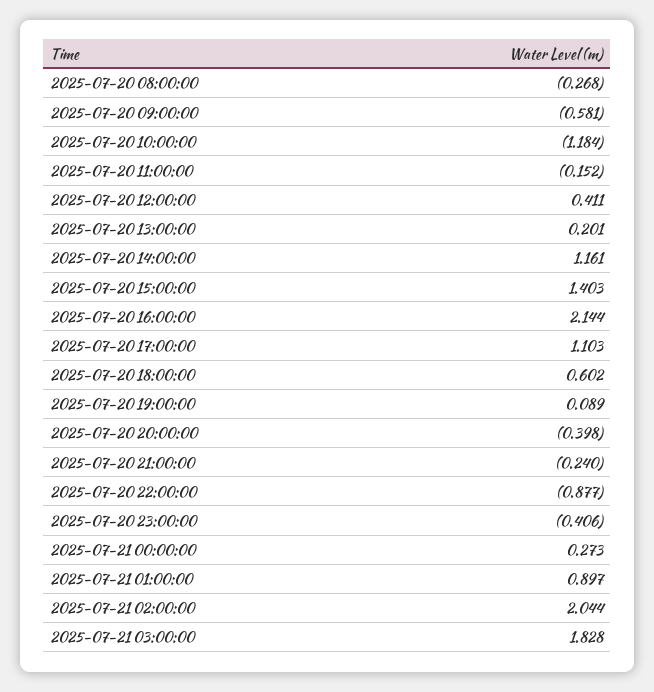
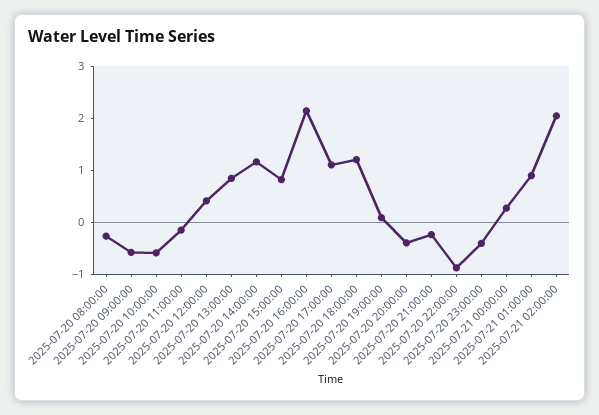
  {
    "2025-07-20 08:00:00": -0.268,
    "2025-07-20 09:00:00": -0.581,
-   "2025-07-20 10:00:00": -1.184,
+   "2025-07-20 10:00:00": -0.6,
    "2025-07-20 11:00:00": -0.152,
    "2025-07-20 12:00:00": 0.411,
-   "2025-07-20 13:00:00": 0.201,
+   "2025-07-20 13:00:00": 0.8,
    "2025-07-20 14:00:00": 1.161,
-   "2025-07-20 15:00:00": 1.403,
+   "2025-07-20 15:00:00": 0.8,
    "2025-07-20 16:00:00": 2.144,
    "2025-07-20 17:00:00": 1.103,
-   "2025-07-20 18:00:00": 0.602,
+   "2025-07-20 18:00:00": 1.2,
    "2025-07-20 19:00:00": 0.089,
    "2025-07-20 20:00:00": -0.398,
    "2025-07-20 21:00:00": -0.24,
    "2025-07-20 22:00:00": -0.877,
    "2025-07-20 23:00:00": -0.406,
    "2025-07-21 00:00:00": 0.273,
    "2025-07-21 01:00:00": 0.897,
-   "2025-07-21 02:00:00": 2.044,
+   "2025-07-21 02:00:00": 2.044
-   "2025-07-21 03:00:00": 1.828
  }

